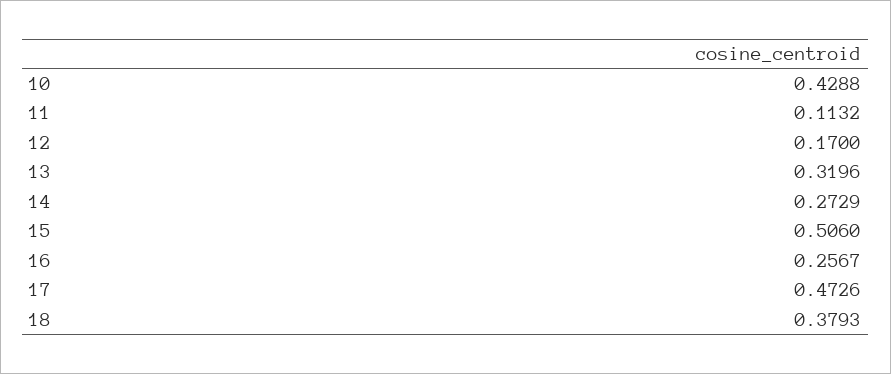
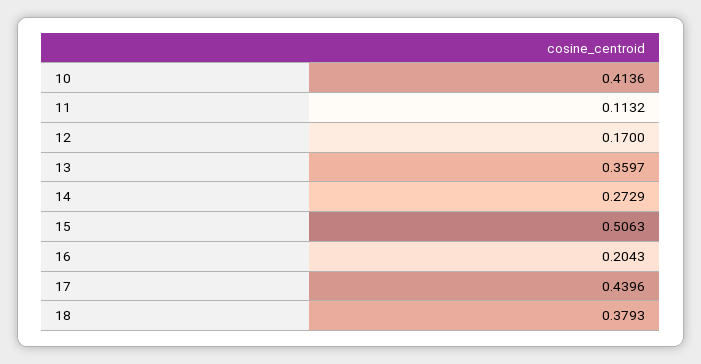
  {
-   "10": 0.4288,
+   "10": 0.4136,
    "11": 0.1132,
    "12": 0.17,
-   "13": 0.3196,
+   "13": 0.3597,
    "14": 0.2729,
-   "15": 0.506,
+   "15": 0.5063,
-   "16": 0.2567,
+   "16": 0.2043,
-   "17": 0.4726,
+   "17": 0.4396,
    "18": 0.3793
  }

